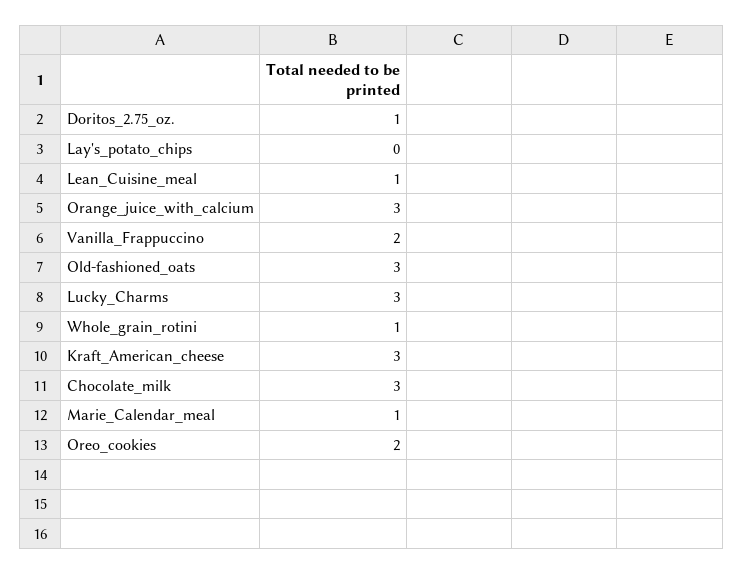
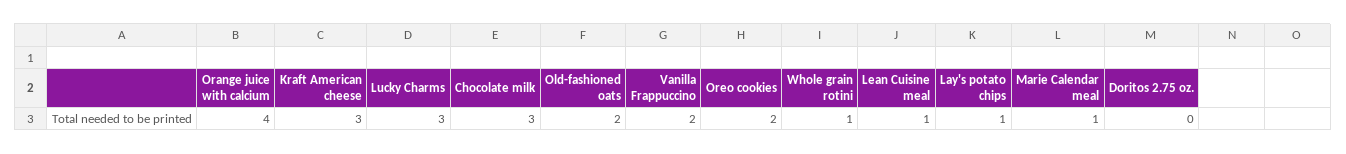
  {
-   "Doritos_2.75_oz.": 1,
+   "Doritos_2.75_oz.": 0,
-   "Lay's_potato_chips": 0,
+   "Lay's_potato_chips": 1,
    "Lean_Cuisine_meal": 1,
-   "Orange_juice_with_calcium": 3,
+   "Orange_juice_with_calcium": 4,
    "Vanilla_Frappuccino": 2,
-   "Old-fashioned_oats": 3,
+   "Old-fashioned_oats": 2,
    "Lucky_Charms": 3,
    "Whole_grain_rotini": 1,
    "Kraft_American_cheese": 3,
    "Chocolate_milk": 3,
    "Marie_Calendar_meal": 1,
    "Oreo_cookies": 2
  }

